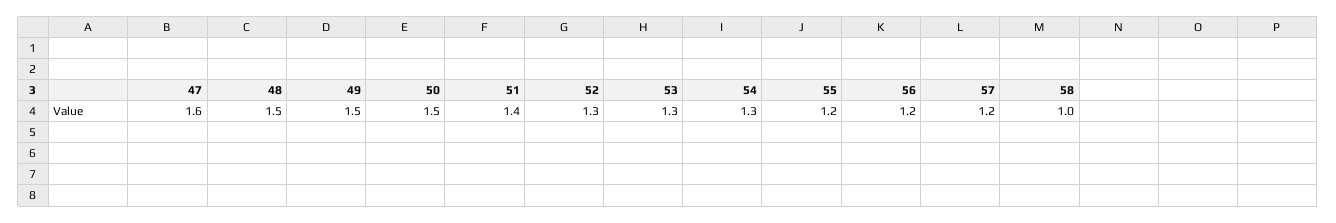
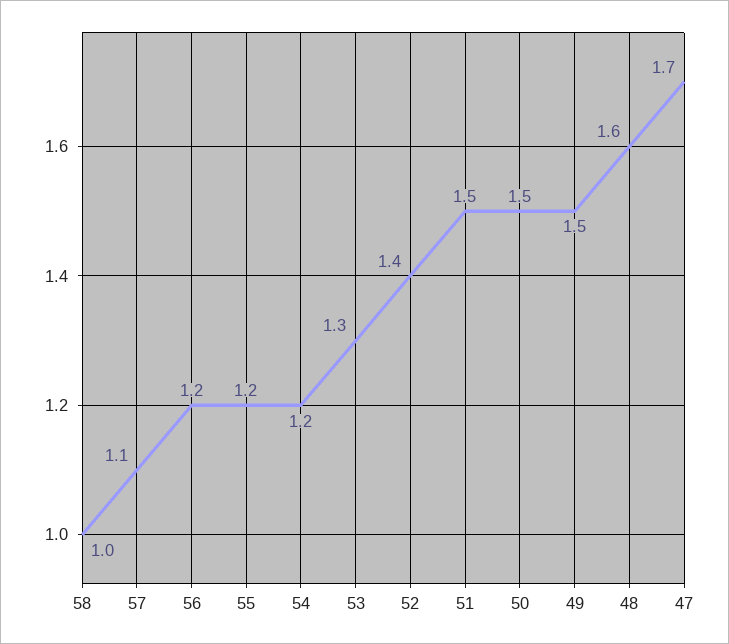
  {
-   "47": 1.6,
+   "47": 1.7,
-   "48": 1.5,
+   "48": 1.6,
    "49": 1.5,
    "50": 1.5,
-   "51": 1.4,
+   "51": 1.5,
-   "52": 1.3,
+   "52": 1.4,
    "53": 1.3,
-   "54": 1.3,
+   "54": 1.2,
    "55": 1.2,
    "56": 1.2,
-   "57": 1.2,
+   "57": 1.1,
    "58": 1
  }

